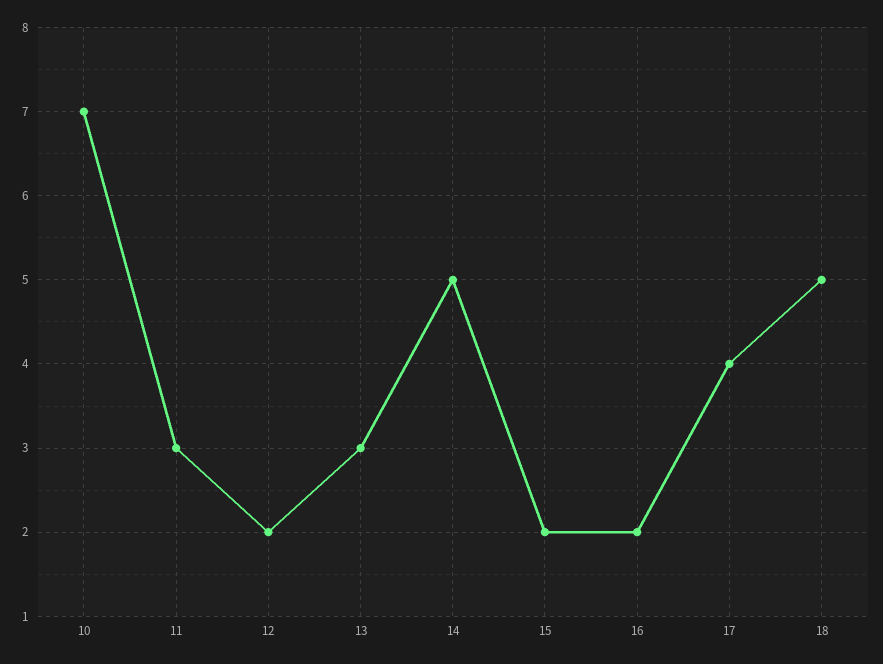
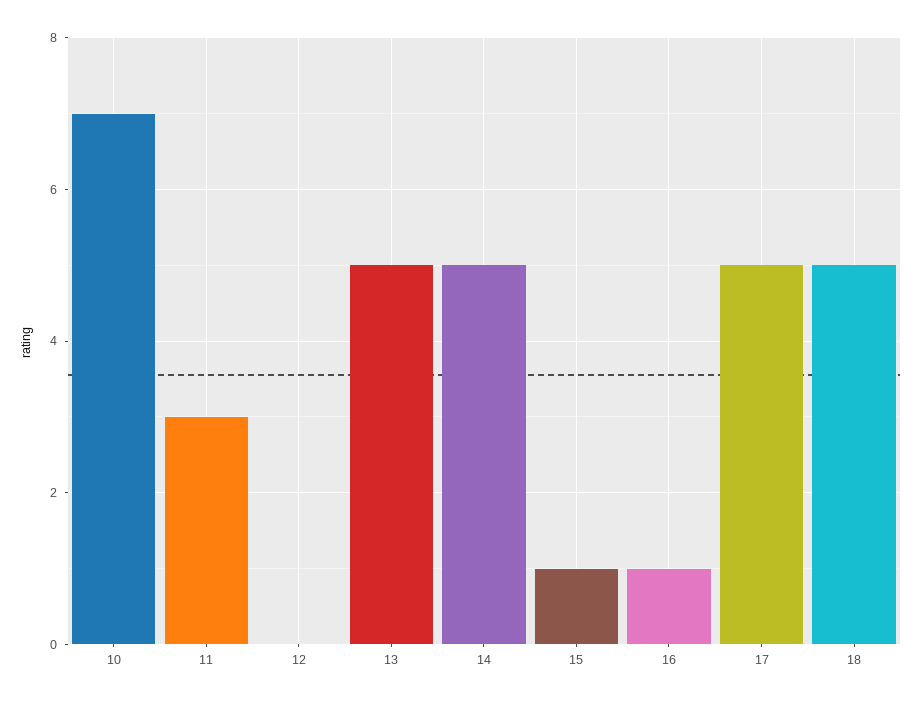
  {
    "10": 7,
    "11": 3,
-   "12": 2,
+   "12": 0,
-   "13": 3,
+   "13": 5,
    "14": 5,
-   "15": 2,
+   "15": 1,
-   "16": 2,
+   "16": 1,
-   "17": 4,
+   "17": 5,
    "18": 5
  }

